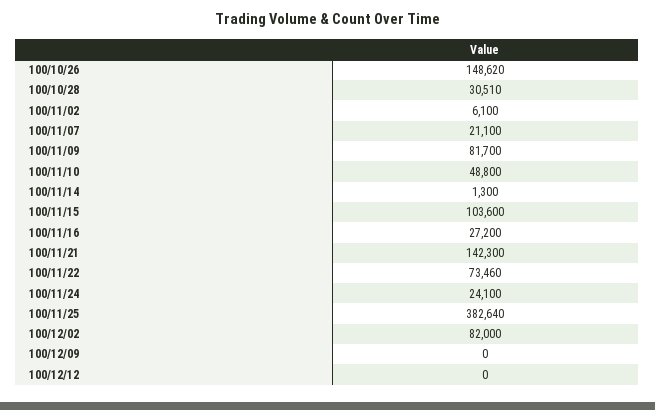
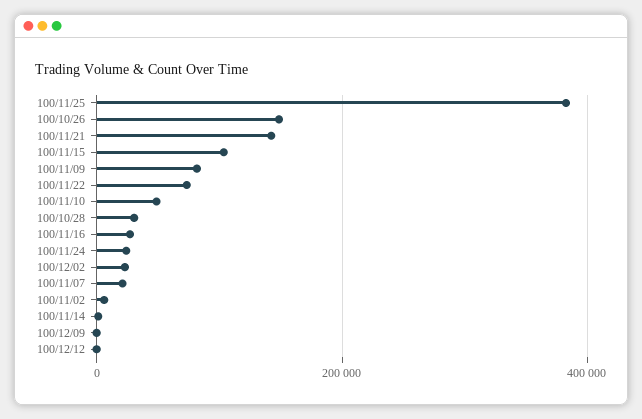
  {
    "100/10/26": 148620,
    "100/10/28": 30510,
    "100/11/02": 6100,
    "100/11/07": 21100,
    "100/11/09": 81700,
    "100/11/10": 48800,
    "100/11/14": 1300,
    "100/11/15": 103600,
    "100/11/16": 27200,
    "100/11/21": 142300,
    "100/11/22": 73460,
    "100/11/24": 24100,
    "100/11/25": 382640,
-   "100/12/02": 82000,
+   "100/12/02": 20000,
    "100/12/09": 0,
    "100/12/12": 0
  }

